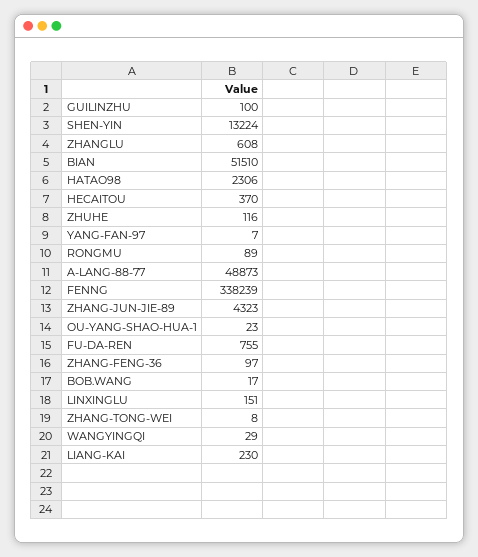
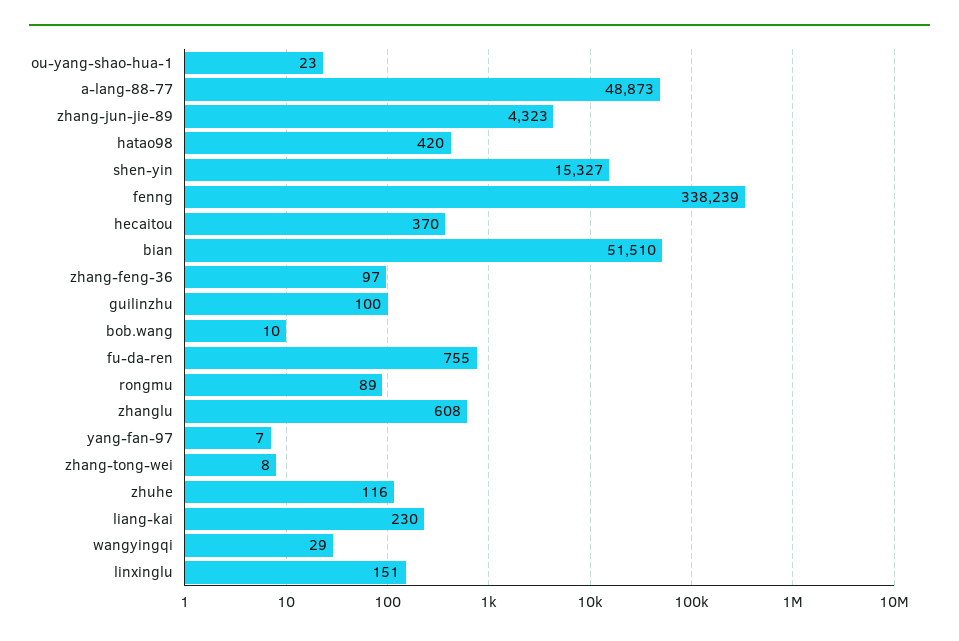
  {
    "GUILINZHU": 100,
-   "SHEN-YIN": 13224,
+   "SHEN-YIN": 15327,
    "ZHANGLU": 608,
    "BIAN": 51510,
-   "HATAO98": 2306,
+   "HATAO98": 420,
    "HECAITOU": 370,
    "ZHUHE": 116,
    "YANG-FAN-97": 7,
    "RONGMU": 89,
    "A-LANG-88-77": 48873,
    "FENNG": 338239,
    "ZHANG-JUN-JIE-89": 4323,
    "OU-YANG-SHAO-HUA-1": 23,
    "FU-DA-REN": 755,
    "ZHANG-FENG-36": 97,
-   "BOB.WANG": 17,
+   "BOB.WANG": 10,
    "LINXINGLU": 151,
    "ZHANG-TONG-WEI": 8,
    "WANGYINGQI": 29,
    "LIANG-KAI": 230
  }

